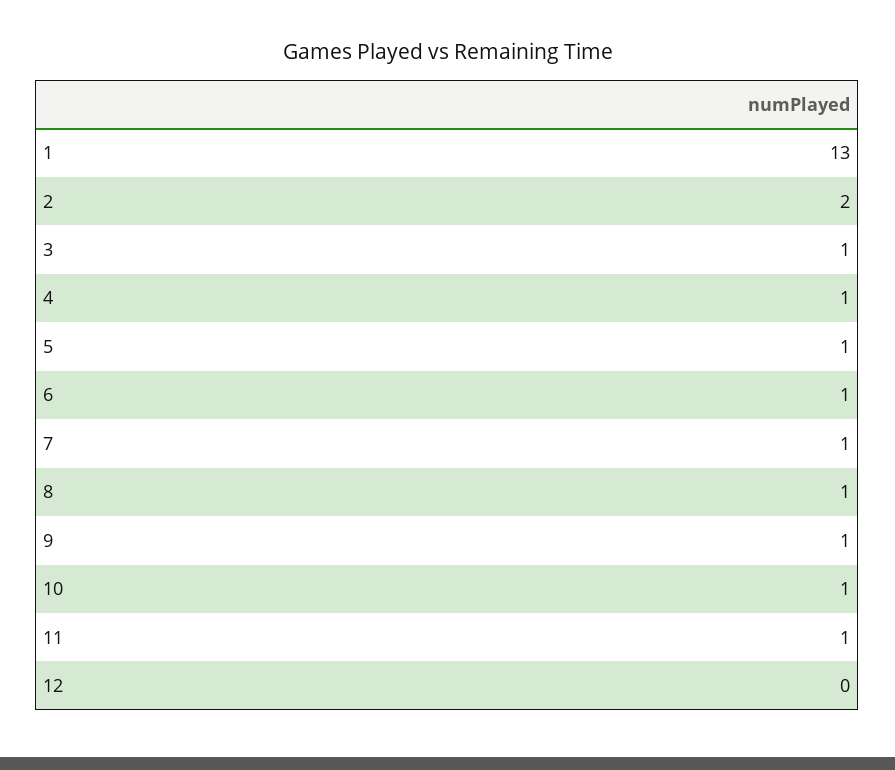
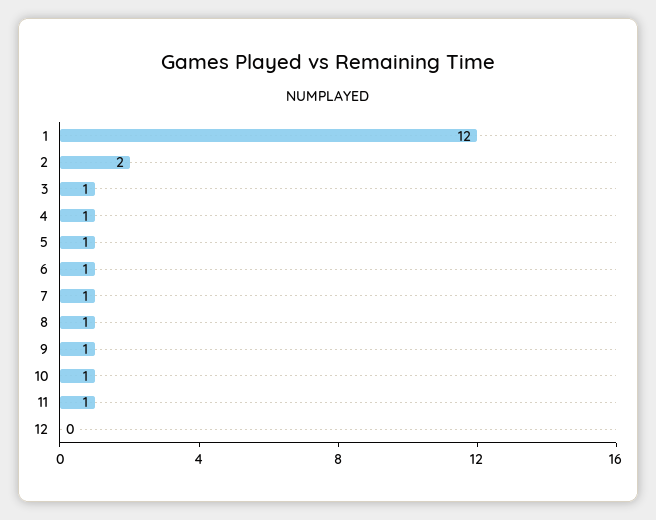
  {
-   "1": 13,
+   "1": 12,
    "2": 2,
    "3": 1,
    "4": 1,
    "5": 1,
    "6": 1,
    "7": 1,
    "8": 1,
    "9": 1,
    "10": 1,
    "11": 1,
    "12": 0
  }

